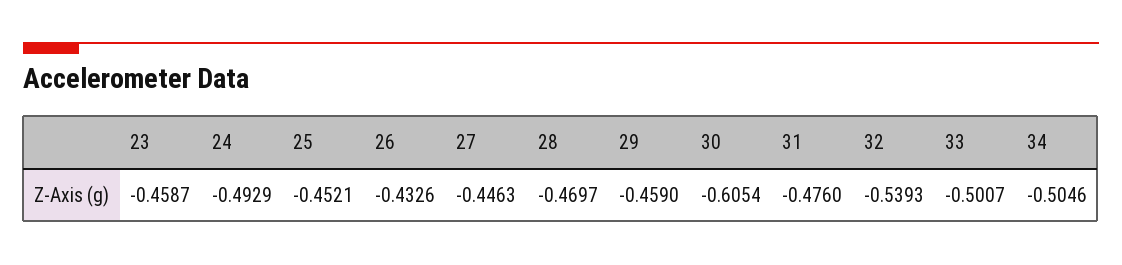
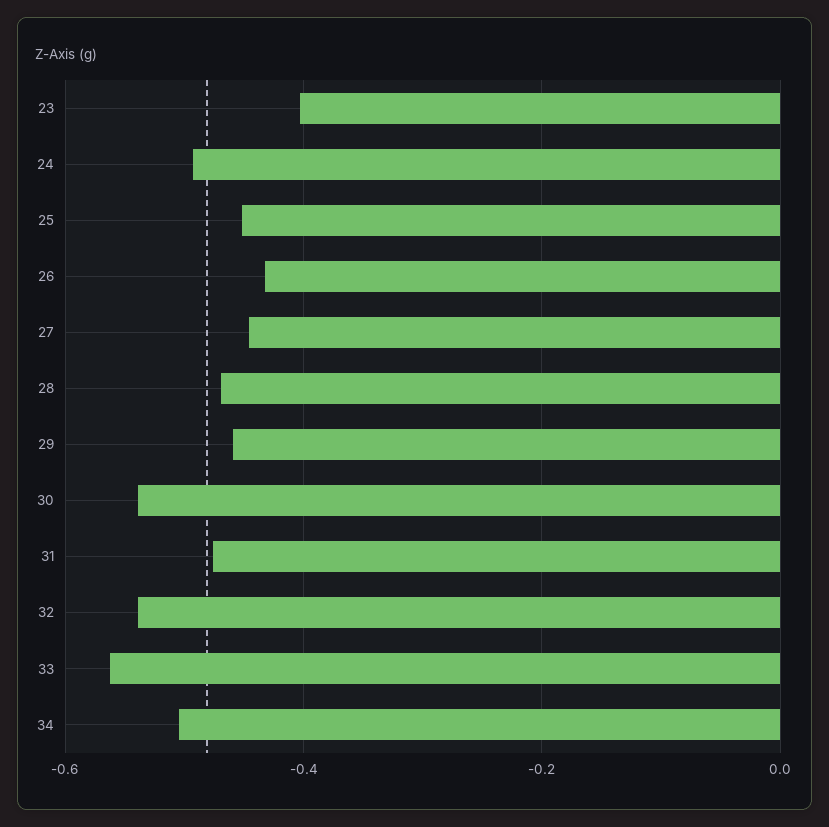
  {
-   "23": -0.4587,
+   "23": -0.4,
    "24": -0.4929,
    "25": -0.4521,
    "26": -0.4326,
    "27": -0.4463,
    "28": -0.4697,
    "29": -0.459,
-   "30": -0.6054,
+   "30": -0.54,
    "31": -0.476,
    "32": -0.5393,
-   "33": -0.5007,
+   "33": -0.56,
    "34": -0.5046
  }

